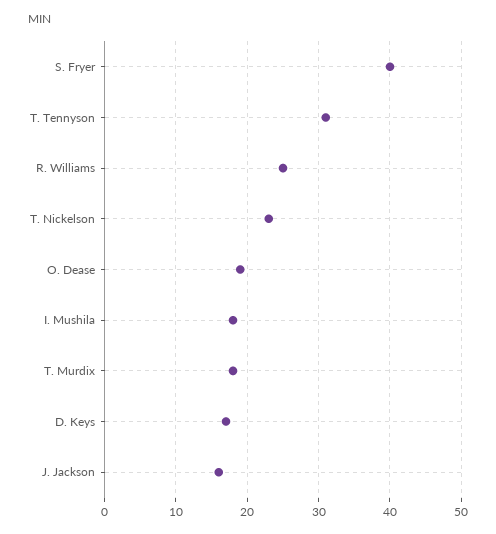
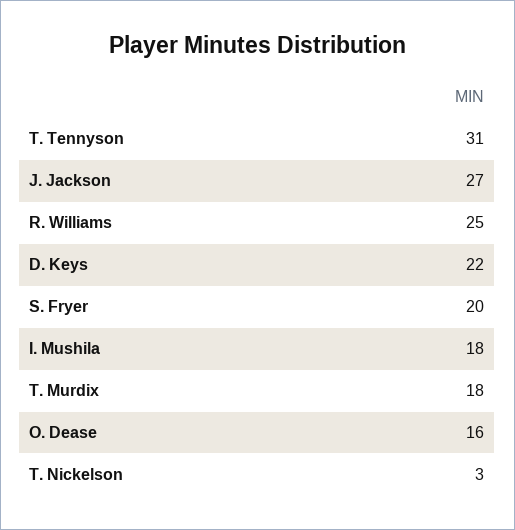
  {
-   "S. Fryer": 40,
+   "S. Fryer": 20,
    "T. Tennyson": 31,
    "R. Williams": 25,
-   "T. Nickelson": 23,
+   "T. Nickelson": 3,
-   "O. Dease": 19,
+   "O. Dease": 16,
    "I. Mushila": 18,
    "T. Murdix": 18,
-   "D. Keys": 17,
+   "D. Keys": 22,
-   "J. Jackson": 16
+   "J. Jackson": 27
  }

